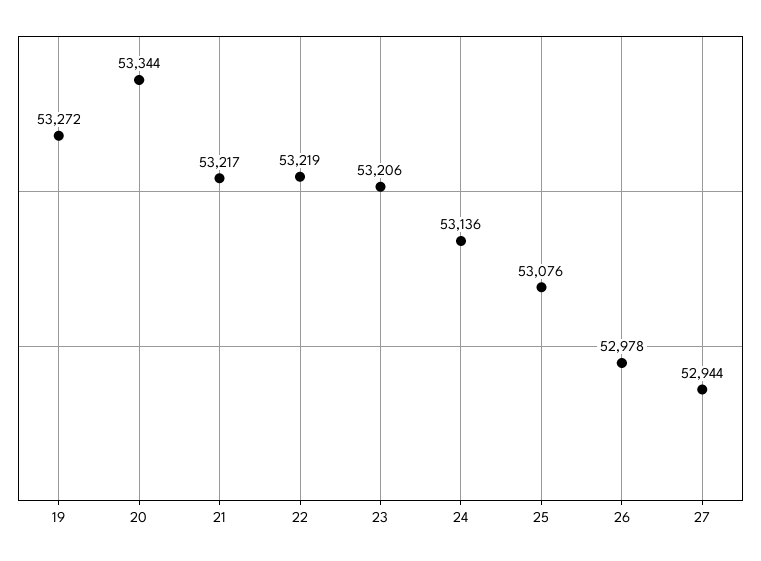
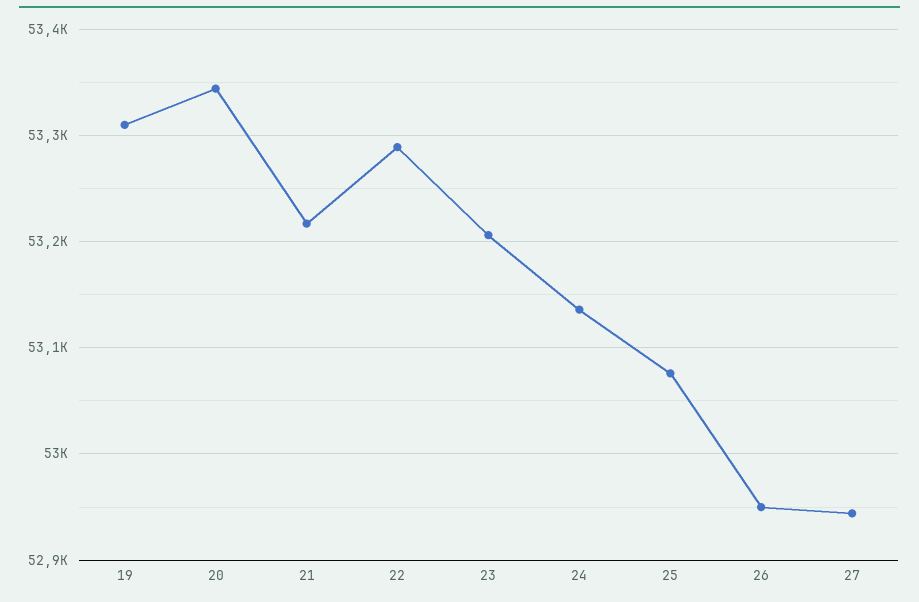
  {
-   "19": 53272,
+   "19": 53310,
    "20": 53344,
    "21": 53217,
-   "22": 53219,
+   "22": 53290,
    "23": 53206,
    "24": 53136,
    "25": 53076,
-   "26": 52978,
+   "26": 52950,
    "27": 52944
  }

